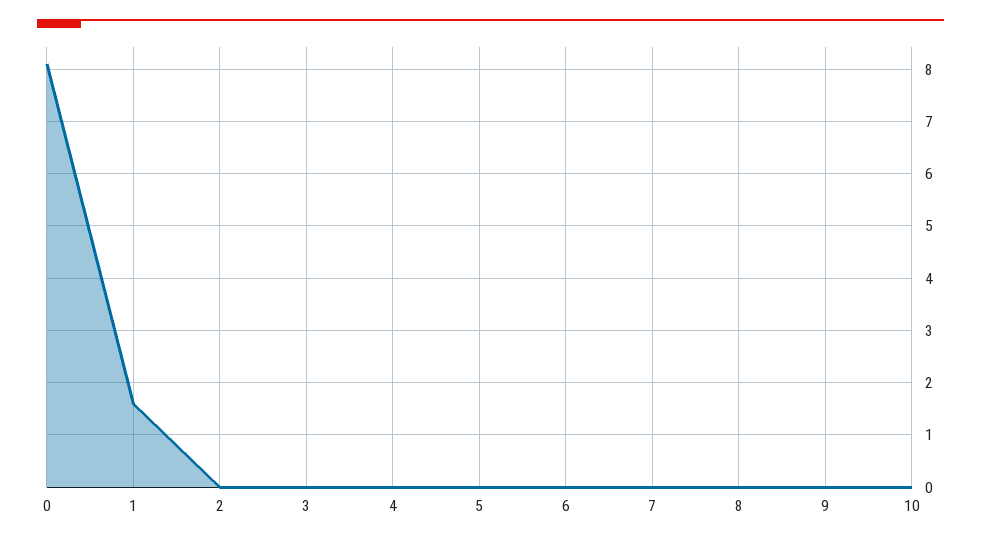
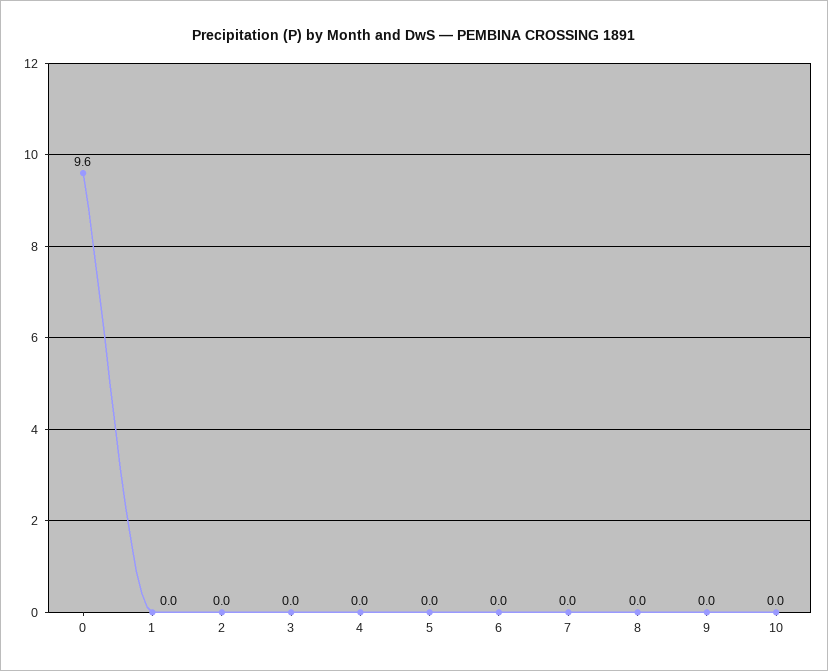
  {
-   "0": 8,
+   "0": 9.6,
-   "1": 1.5,
+   "1": 0,
    "2": 0,
    "3": 0,
    "4": 0,
    "5": 0,
    "6": 0,
    "7": 0,
    "8": 0,
    "9": 0,
    "10": 0
  }

